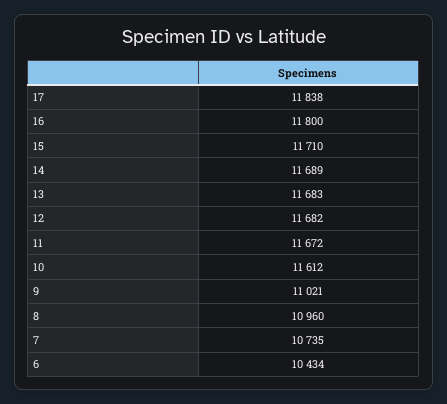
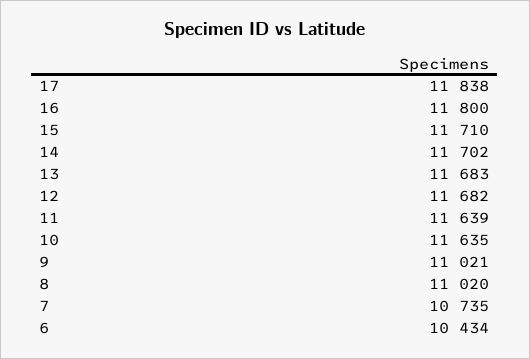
  {
    "17": 11838,
    "16": 11800,
    "15": 11710,
-   "14": 11689,
+   "14": 11702,
    "13": 11683,
    "12": 11682,
-   "11": 11672,
+   "11": 11639,
-   "10": 11612,
+   "10": 11635,
    "9": 11021,
-   "8": 10960,
+   "8": 11020,
    "7": 10735,
    "6": 10434
  }

